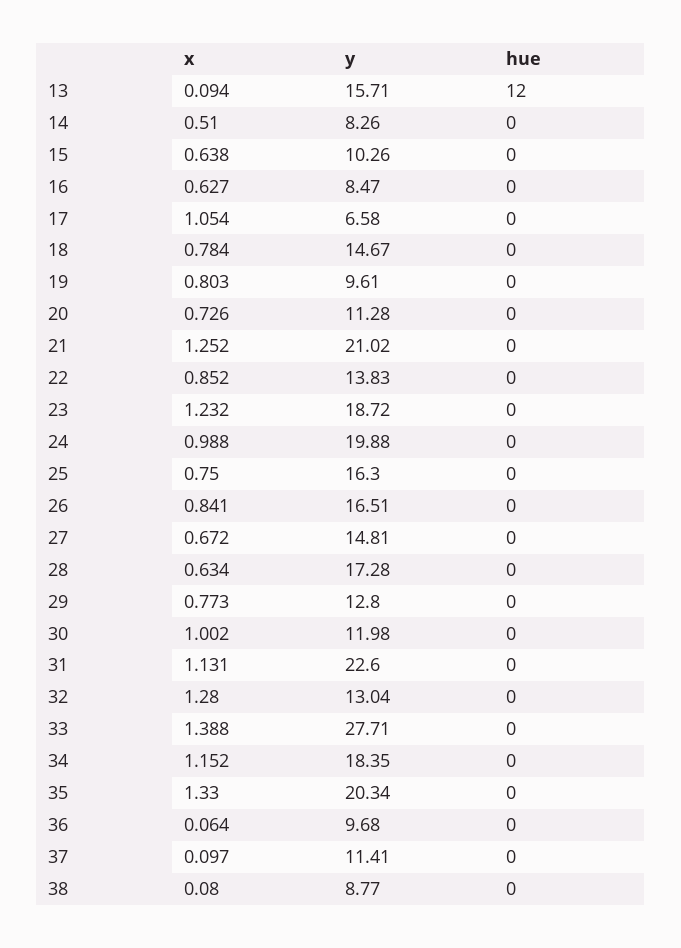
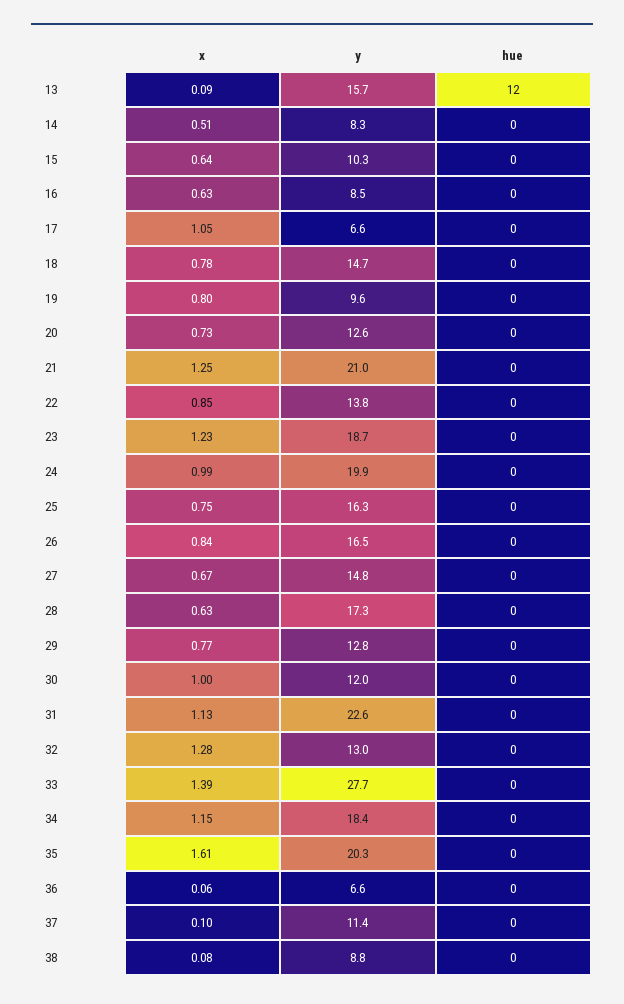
  {
    "x": {
      "13": 0.094,
      "14": 0.51,
      "15": 0.638,
      "16": 0.627,
      "17": 1.054,
      "18": 0.784,
      "19": 0.803,
      "20": 0.726,
      "21": 1.252,
      "22": 0.852,
      "23": 1.232,
      "24": 0.988,
      "25": 0.75,
      "26": 0.841,
      "27": 0.672,
      "28": 0.634,
      "29": 0.773,
      "30": 1.002,
      "31": 1.131,
      "32": 1.28,
      "33": 1.388,
      "34": 1.152,
-     "35": 1.33,
+     "35": 1.61,
      "36": 0.064,
      "37": 0.097,
      "38": 0.08
    },
    "y": {
      "13": 15.71,
      "14": 8.26,
      "15": 10.26,
      "16": 8.47,
      "17": 6.58,
      "18": 14.67,
      "19": 9.61,
-     "20": 11.28,
+     "20": 12.6,
      "21": 21.02,
      "22": 13.83,
      "23": 18.72,
      "24": 19.88,
      "25": 16.3,
      "26": 16.51,
      "27": 14.81,
      "28": 17.28,
      "29": 12.8,
      "30": 11.98,
      "31": 22.6,
      "32": 13.04,
      "33": 27.71,
      "34": 18.35,
      "35": 20.34,
-     "36": 9.68,
+     "36": 6.6,
      "37": 11.41,
      "38": 8.77
    },
    "hue": {
      "13": 12,
      "14": 0,
      "15": 0,
      "16": 0,
      "17": 0,
      "18": 0,
      "19": 0,
      "20": 0,
      "21": 0,
      "22": 0,
      "23": 0,
      "24": 0,
      "25": 0,
      "26": 0,
      "27": 0,
      "28": 0,
      "29": 0,
      "30": 0,
      "31": 0,
      "32": 0,
      "33": 0,
      "34": 0,
      "35": 0,
      "36": 0,
      "37": 0,
      "38": 0
    }
  }

